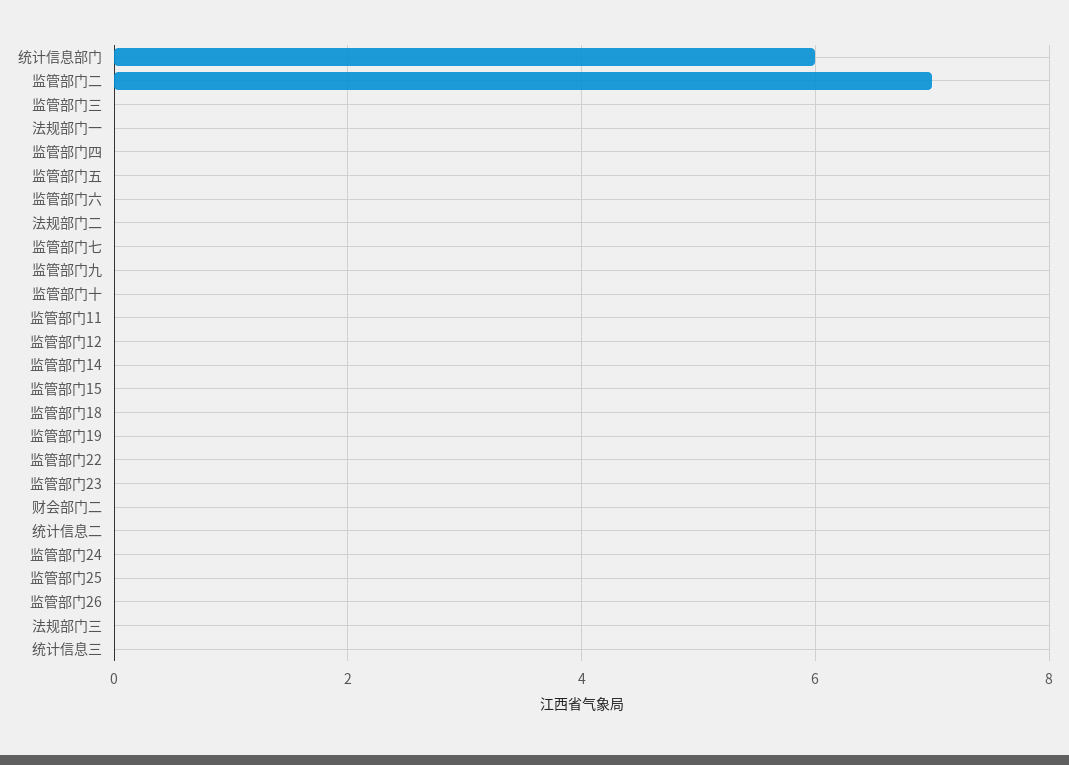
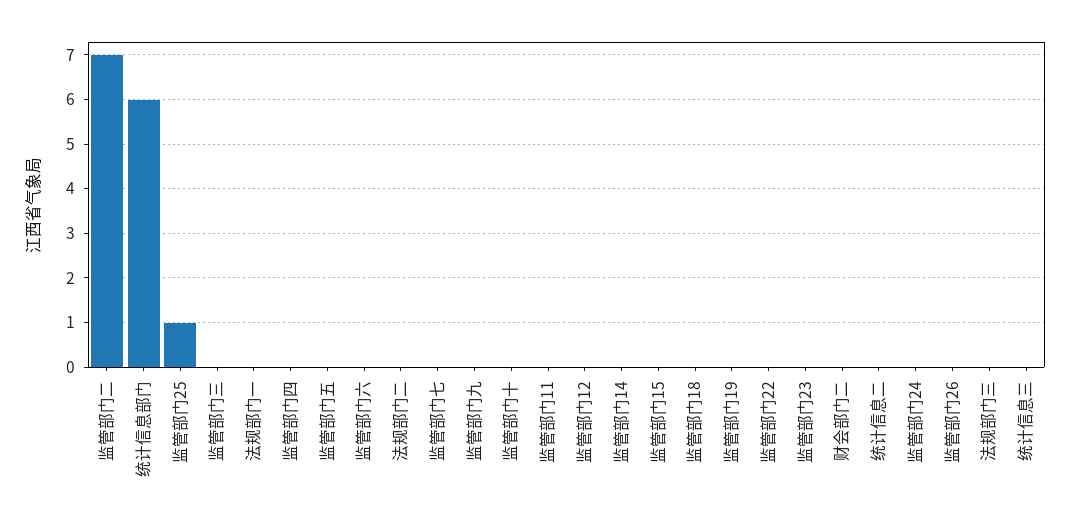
  {
    "统计信息部门": 6,
    "监管部门二": 7,
    "监管部门三": 0,
    "法规部门一": 0,
    "监管部门四": 0,
    "监管部门五": 0,
    "监管部门六": 0,
    "法规部门二": 0,
    "监管部门七": 0,
    "监管部门九": 0,
    "监管部门十": 0,
    "监管部门11": 0,
    "监管部门12": 0,
    "监管部门14": 0,
    "监管部门15": 0,
    "监管部门18": 0,
    "监管部门19": 0,
    "监管部门22": 0,
    "监管部门23": 0,
    "财会部门二": 0,
    "统计信息二": 0,
    "监管部门24": 0,
-   "监管部门25": 0,
+   "监管部门25": 1,
    "监管部门26": 0,
    "法规部门三": 0,
    "统计信息三": 0
  }

